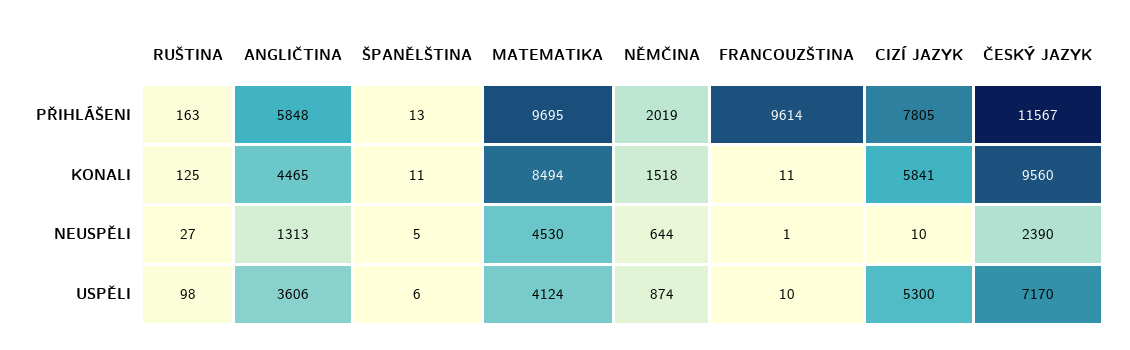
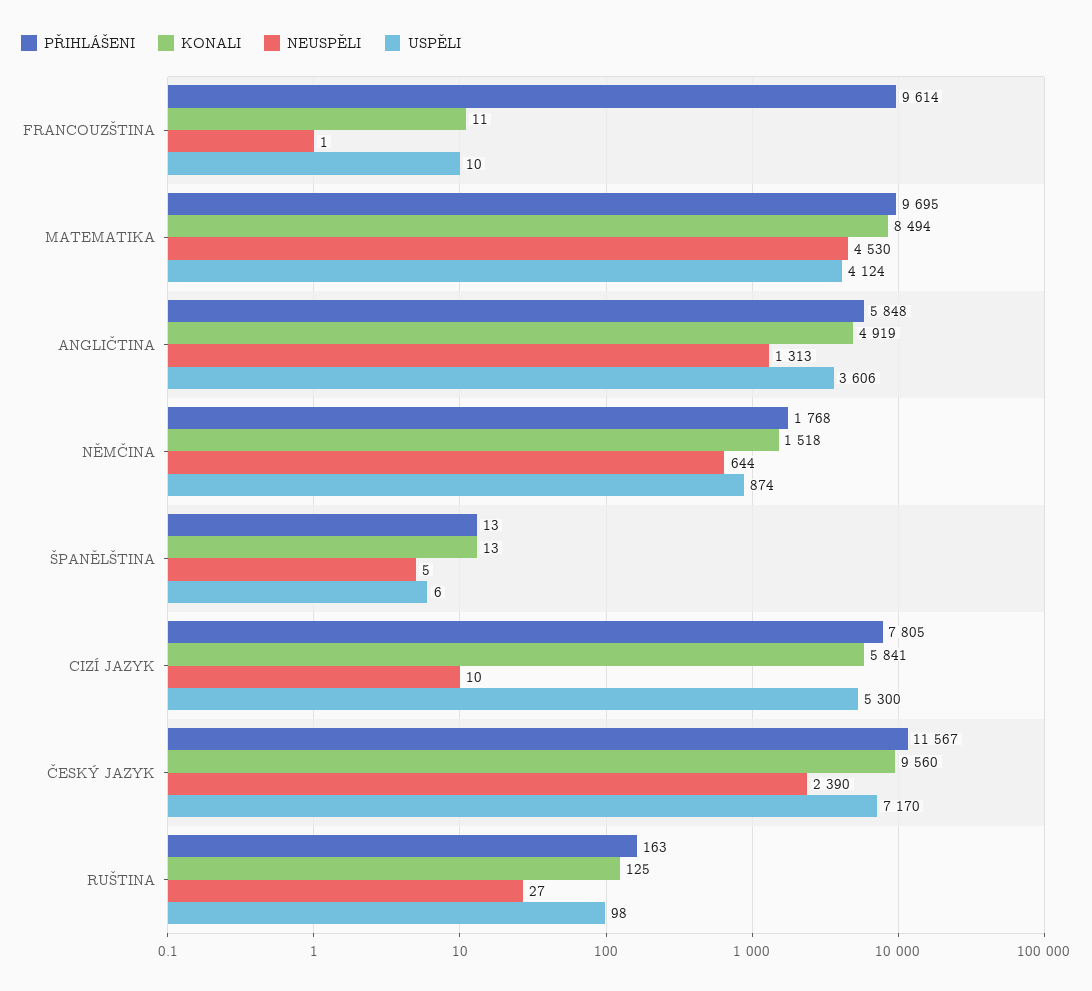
  {
    "PŘIHLÁŠENI": {
      "RUŠTINA": 163,
      "ANGLIČTINA": 5848,
      "ŠPANĚLŠTINA": 13,
      "MATEMATIKA": 9695,
-     "NĚMČINA": 2019,
+     "NĚMČINA": 1768,
      "FRANCOUZŠTINA": 9614,
      "CIZÍ JAZYK": 7805,
      "ČESKÝ JAZYK": 11567
    },
    "KONALI": {
      "RUŠTINA": 125,
-     "ANGLIČTINA": 4465,
+     "ANGLIČTINA": 4919,
-     "ŠPANĚLŠTINA": 11,
+     "ŠPANĚLŠTINA": 13,
      "MATEMATIKA": 8494,
      "NĚMČINA": 1518,
      "FRANCOUZŠTINA": 11,
      "CIZÍ JAZYK": 5841,
      "ČESKÝ JAZYK": 9560
    },
    "NEUSPĚLI": {
      "RUŠTINA": 27,
      "ANGLIČTINA": 1313,
      "ŠPANĚLŠTINA": 5,
      "MATEMATIKA": 4530,
      "NĚMČINA": 644,
      "FRANCOUZŠTINA": 1,
      "CIZÍ JAZYK": 10,
      "ČESKÝ JAZYK": 2390
    },
    "USPĚLI": {
      "RUŠTINA": 98,
      "ANGLIČTINA": 3606,
      "ŠPANĚLŠTINA": 6,
      "MATEMATIKA": 4124,
      "NĚMČINA": 874,
      "FRANCOUZŠTINA": 10,
      "CIZÍ JAZYK": 5300,
      "ČESKÝ JAZYK": 7170
    }
  }

